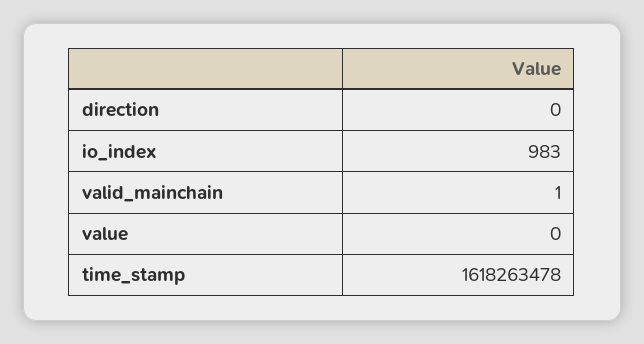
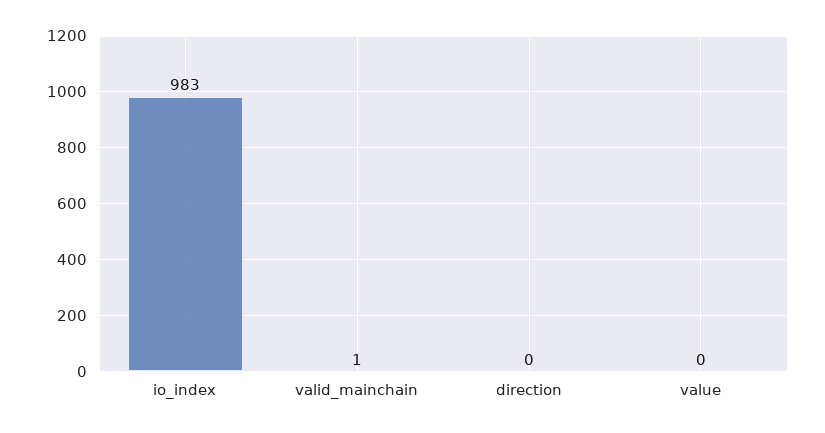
  {
    "direction": 0,
    "io_index": 983,
    "valid_mainchain": 1,
-   "value": 0,
+   "value": 0
-   "time_stamp": 1618263478
  }

